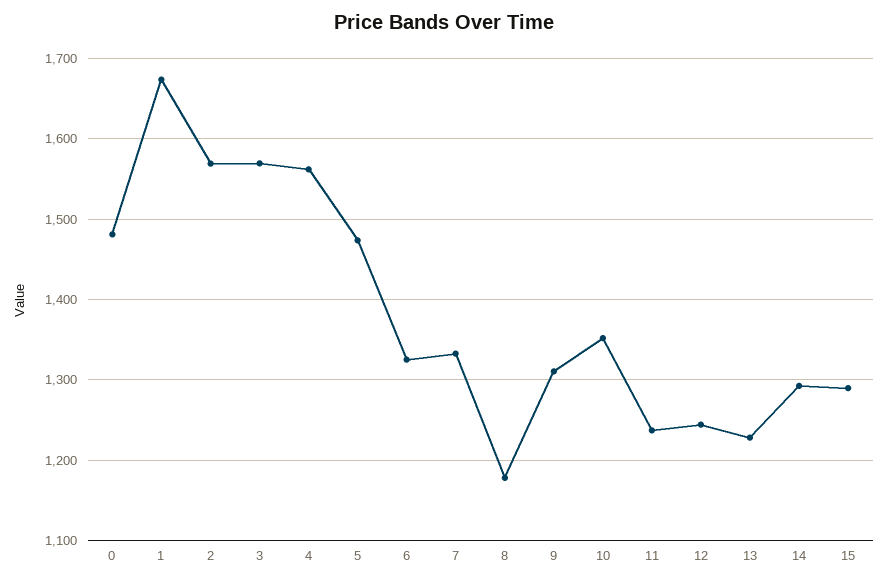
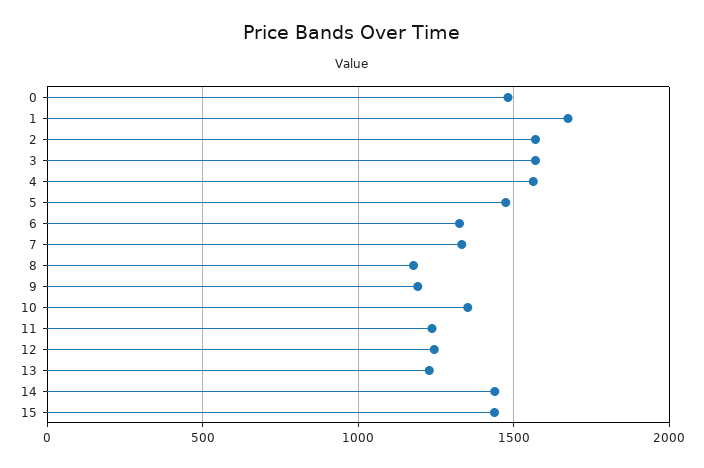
  {
    "0": 1480,
    "1": 1670,
    "2": 1570,
    "3": 1570,
    "4": 1560,
    "5": 1470,
    "6": 1330,
    "7": 1330,
    "8": 1180,
-   "9": 1310,
+   "9": 1200,
    "10": 1350,
    "11": 1240,
    "12": 1240,
    "13": 1230,
-   "14": 1290,
+   "14": 1450,
-   "15": 1290
+   "15": 1450
  }

